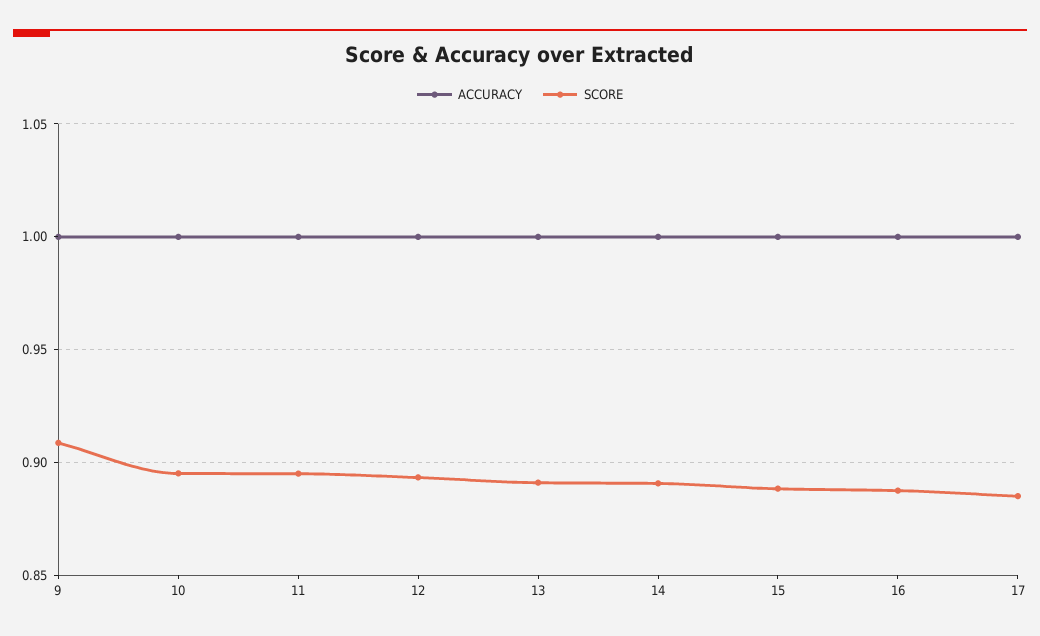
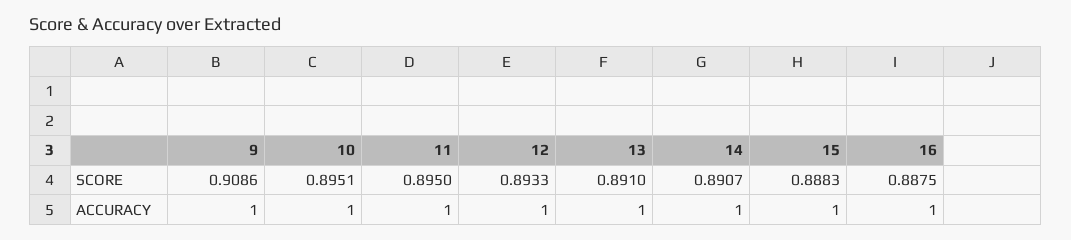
  {
    "ACCURACY": {
      "9": 1,
      "10": 1,
      "11": 1,
      "12": 1,
      "13": 1,
      "14": 1,
      "15": 1,
-     "16": 1,
+     "16": 1
-     "17": 1
    },
    "SCORE": {
      "9": 0.9086,
      "10": 0.8951,
      "11": 0.895,
      "12": 0.8933,
      "13": 0.891,
      "14": 0.8907,
      "15": 0.8883,
-     "16": 0.8875,
+     "16": 0.8875
-     "17": 0.885
    }
  }

